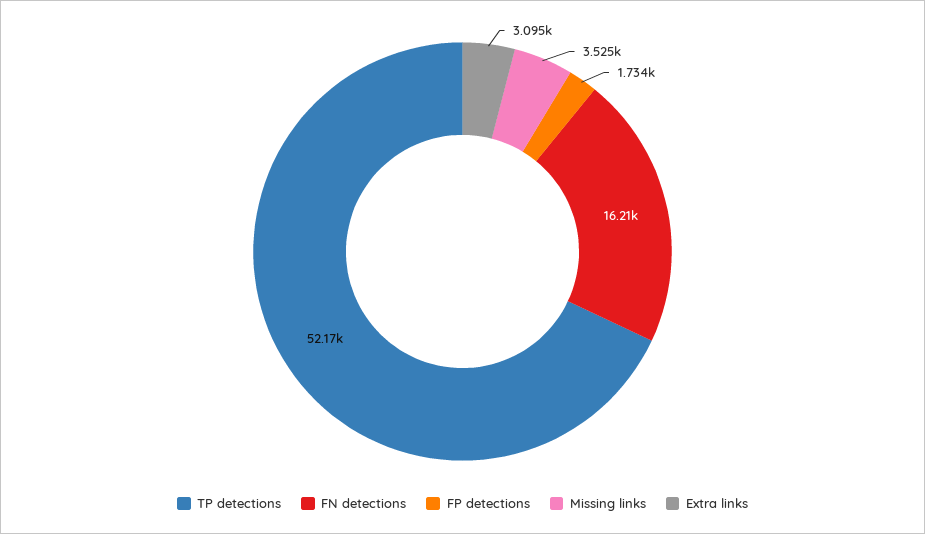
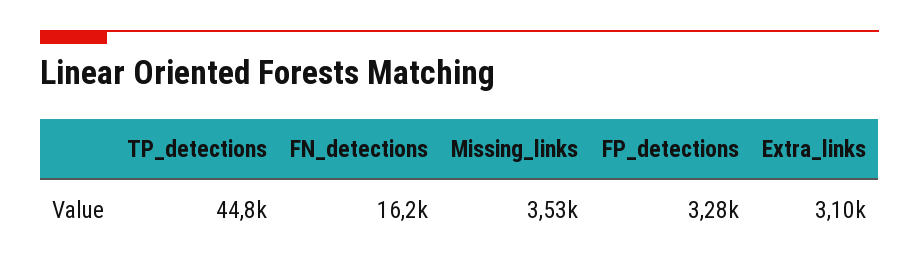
  {
-   "TP detections": 52170,
+   "TP detections": 44800,
    "FN detections": 16210,
-   "FP detections": 1734,
+   "FP detections": 3280,
    "Missing links": 3525,
    "Extra links": 3095
  }

